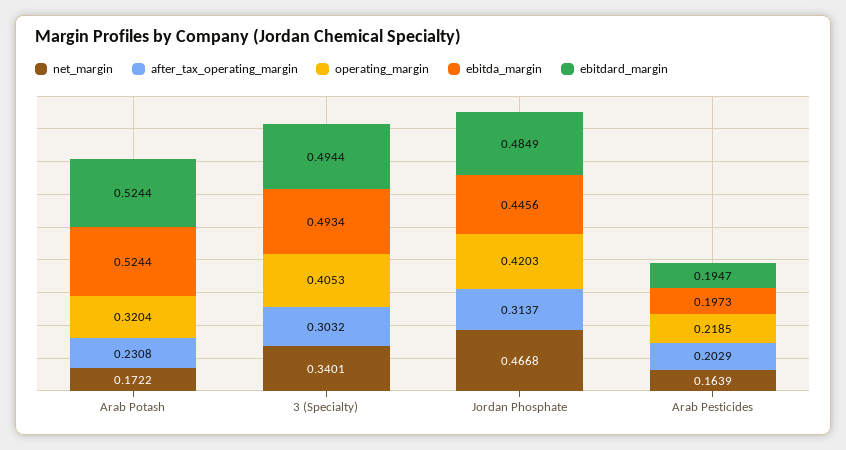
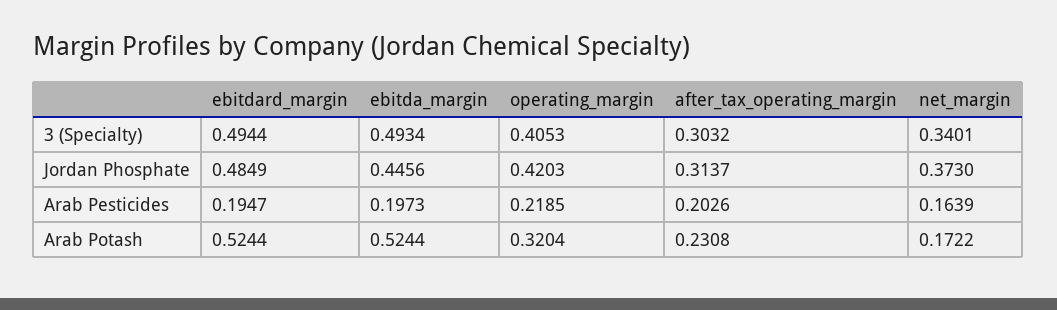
  {
    "net_margin": {
      "Arab Potash": 0.1722,
      "3 (Specialty)": 0.3401,
-     "Jordan Phosphate": 0.4668,
+     "Jordan Phosphate": 0.373,
      "Arab Pesticides": 0.1639
    },
    "after_tax_operating_margin": {
      "Arab Potash": 0.2308,
      "3 (Specialty)": 0.3032,
      "Jordan Phosphate": 0.3137,
-     "Arab Pesticides": 0.2029
+     "Arab Pesticides": 0.2026
    },
    "operating_margin": {
      "Arab Potash": 0.3204,
      "3 (Specialty)": 0.4053,
      "Jordan Phosphate": 0.4203,
      "Arab Pesticides": 0.2185
    },
    "ebitda_margin": {
      "Arab Potash": 0.5244,
      "3 (Specialty)": 0.4934,
      "Jordan Phosphate": 0.4456,
      "Arab Pesticides": 0.1973
    },
    "ebitdard_margin": {
      "Arab Potash": 0.5244,
      "3 (Specialty)": 0.4944,
      "Jordan Phosphate": 0.4849,
      "Arab Pesticides": 0.1947
    }
  }

